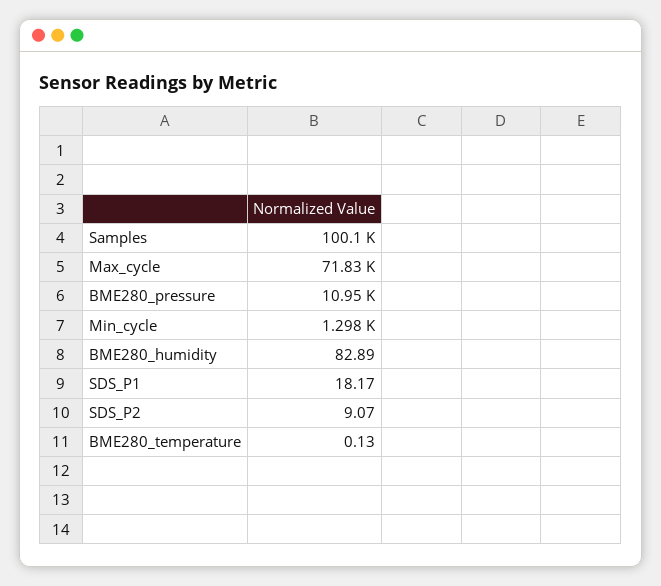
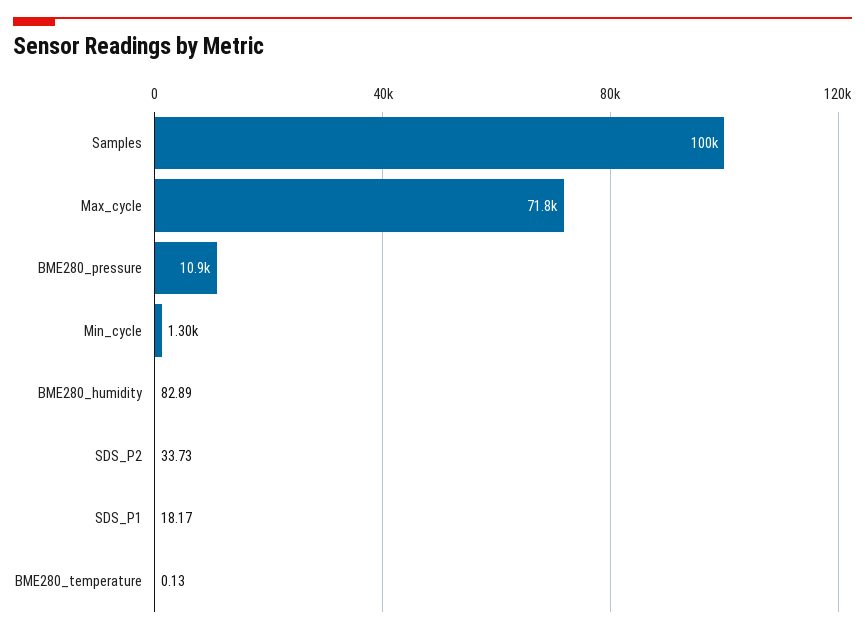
  {
    "Samples": 100100,
    "Max_cycle": 71830,
    "BME280_pressure": 10950,
    "Min_cycle": 1298,
    "BME280_humidity": 82.89,
    "SDS_P1": 18.17,
-   "SDS_P2": 9.07,
+   "SDS_P2": 33.73,
    "BME280_temperature": 0.13
  }

